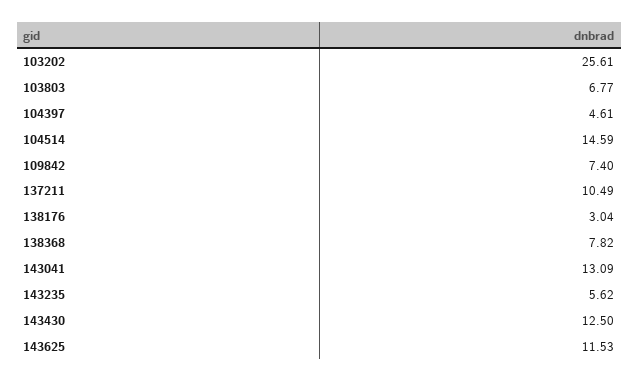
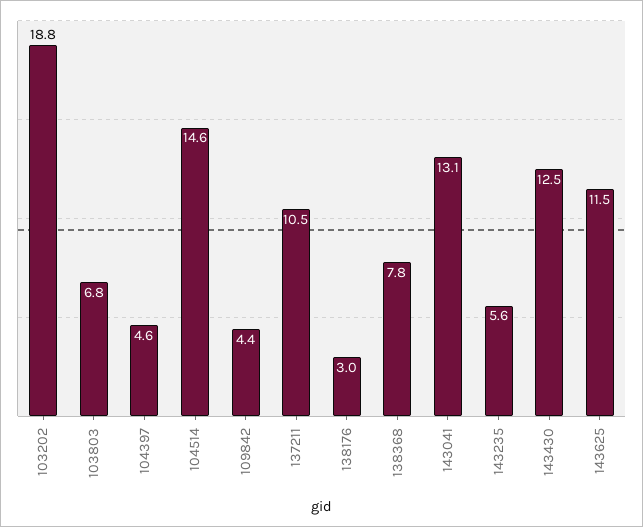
  {
-   "103202": 25.61,
+   "103202": 18.8,
    "103803": 6.77,
    "104397": 4.61,
    "104514": 14.59,
-   "109842": 7.4,
+   "109842": 4.4,
    "137211": 10.49,
    "138176": 3.04,
    "138368": 7.82,
    "143041": 13.09,
    "143235": 5.62,
    "143430": 12.5,
    "143625": 11.53
  }

